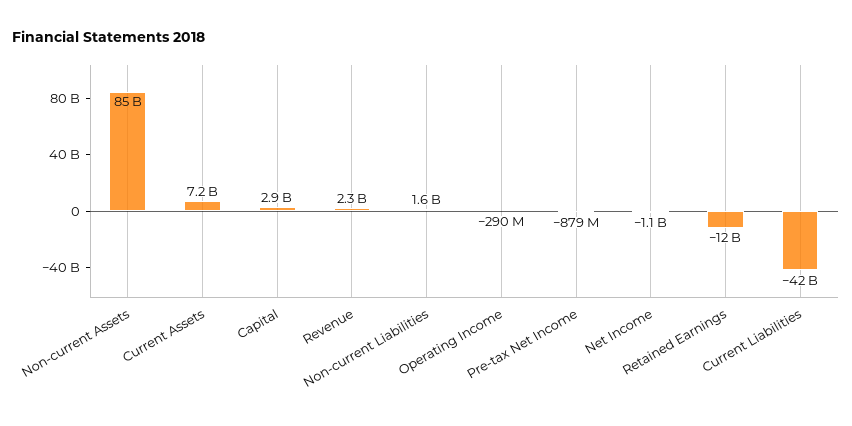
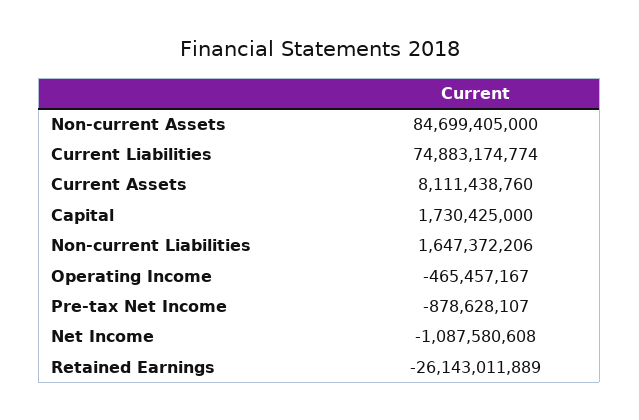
  {
    "Non-current Assets": 84699405000,
-   "Current Assets": 7200000000,
+   "Current Assets": 8111438760,
-   "Capital": 2900000000,
+   "Capital": 1730425000,
-   "Revenue": 2300000000,
    "Non-current Liabilities": 1647372206,
-   "Operating Income": -290000000,
+   "Operating Income": -465457167,
    "Pre-tax Net Income": -878628107,
    "Net Income": -1087580608,
-   "Retained Earnings": -12000000000,
+   "Retained Earnings": -26143011889,
-   "Current Liabilities": -42000000000
+   "Current Liabilities": 74883174774
  }

